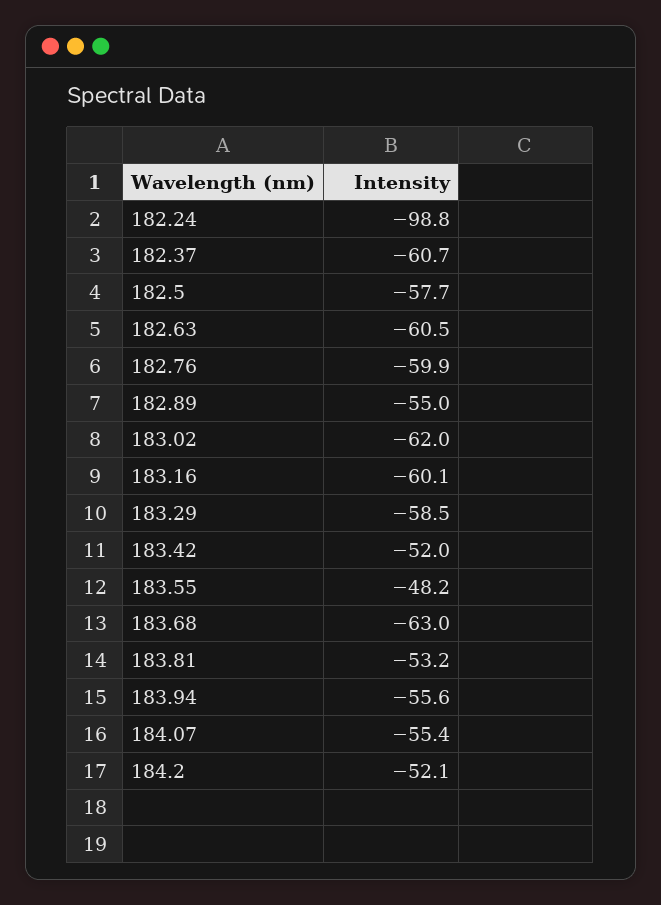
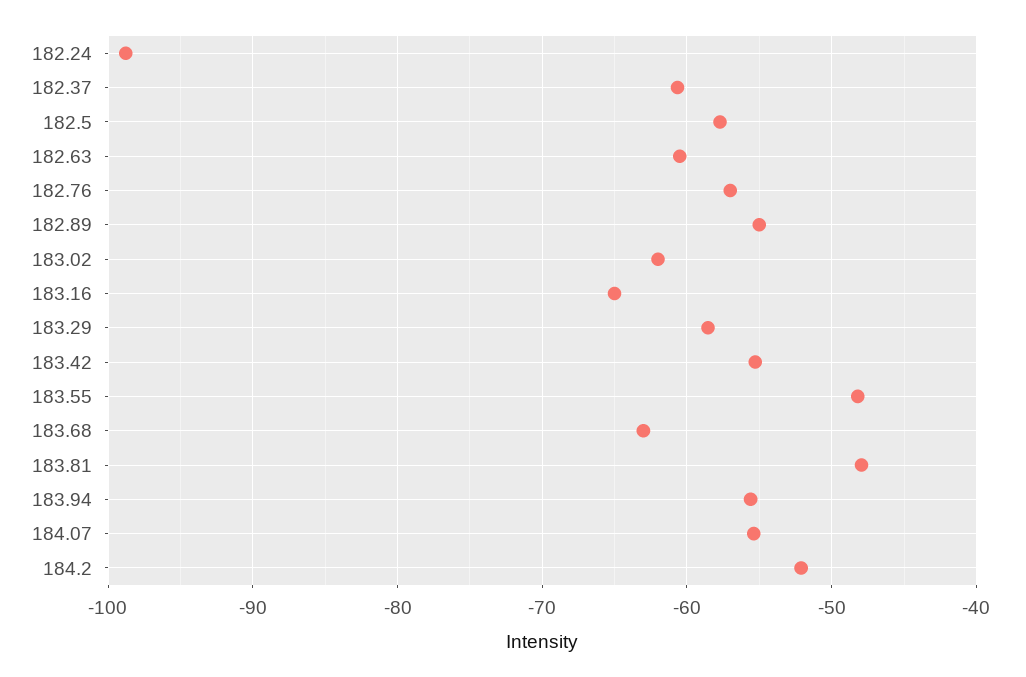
  {
    "182.24": -98.8,
    "182.37": -60.7,
    "182.5": -57.7,
    "182.63": -60.5,
-   "182.76": -59.9,
+   "182.76": -57,
    "182.89": -55,
    "183.02": -62,
-   "183.16": -60.1,
+   "183.16": -65,
    "183.29": -58.5,
-   "183.42": -52,
+   "183.42": -55,
    "183.55": -48.2,
    "183.68": -63,
-   "183.81": -53.2,
+   "183.81": -48,
    "183.94": -55.6,
    "184.07": -55.4,
    "184.2": -52.1
  }

